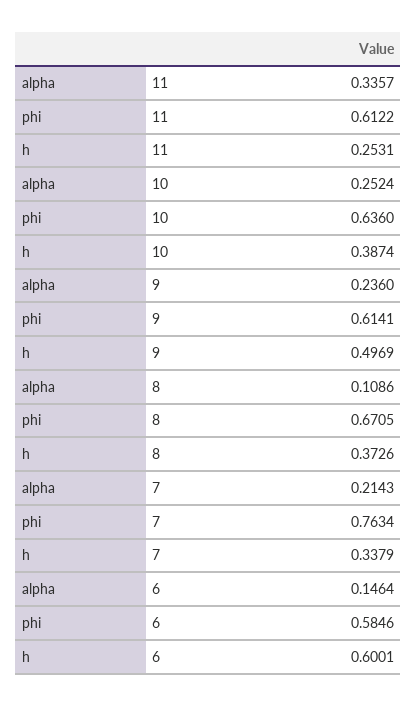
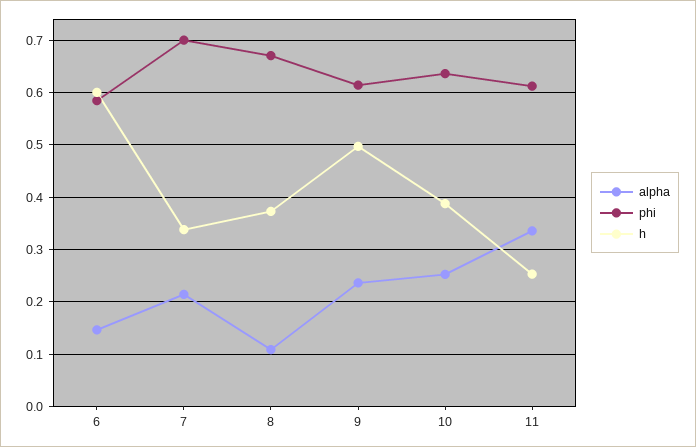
  {
    "alpha": {
      "11": 0.3357,
      "10": 0.2524,
      "9": 0.236,
      "8": 0.1086,
      "7": 0.2143,
      "6": 0.1464
    },
    "phi": {
      "11": 0.6122,
      "10": 0.636,
      "9": 0.6141,
      "8": 0.6705,
-     "7": 0.7634,
+     "7": 0.7,
      "6": 0.5846
    },
    "h": {
      "11": 0.2531,
      "10": 0.3874,
      "9": 0.4969,
      "8": 0.3726,
      "7": 0.3379,
      "6": 0.6001
    }
  }

